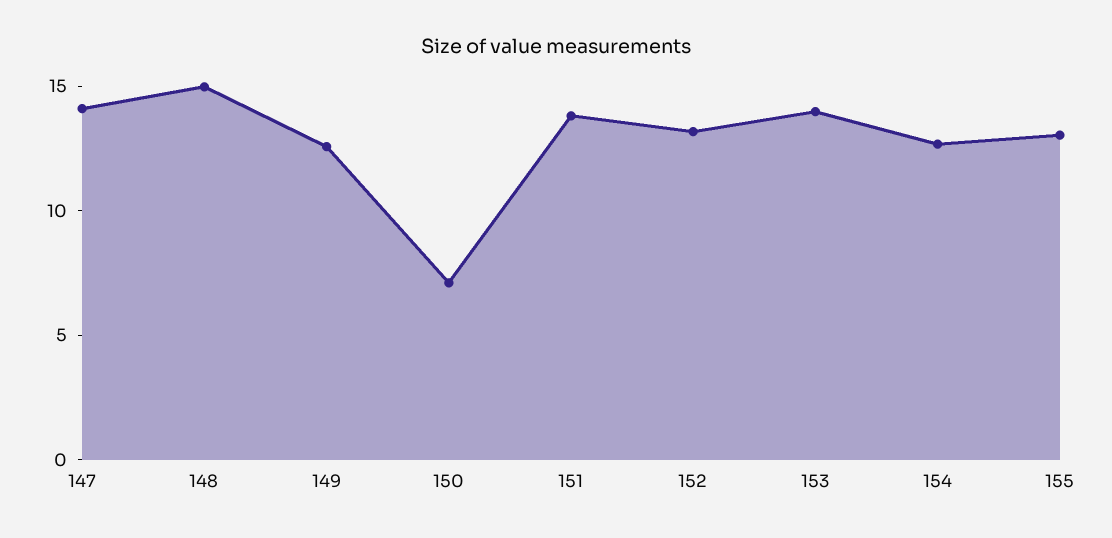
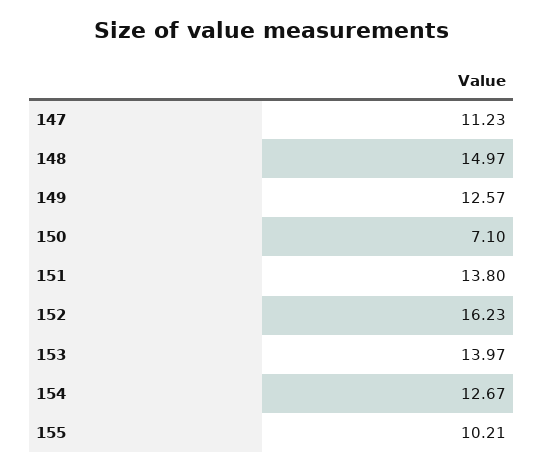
  {
-   "147": 14,
+   "147": 11.23,
    "148": 14.97,
    "149": 12.57,
    "150": 7.1,
    "151": 13.8,
-   "152": 13,
+   "152": 16.23,
    "153": 13.97,
    "154": 12.67,
-   "155": 13
+   "155": 10.21
  }

